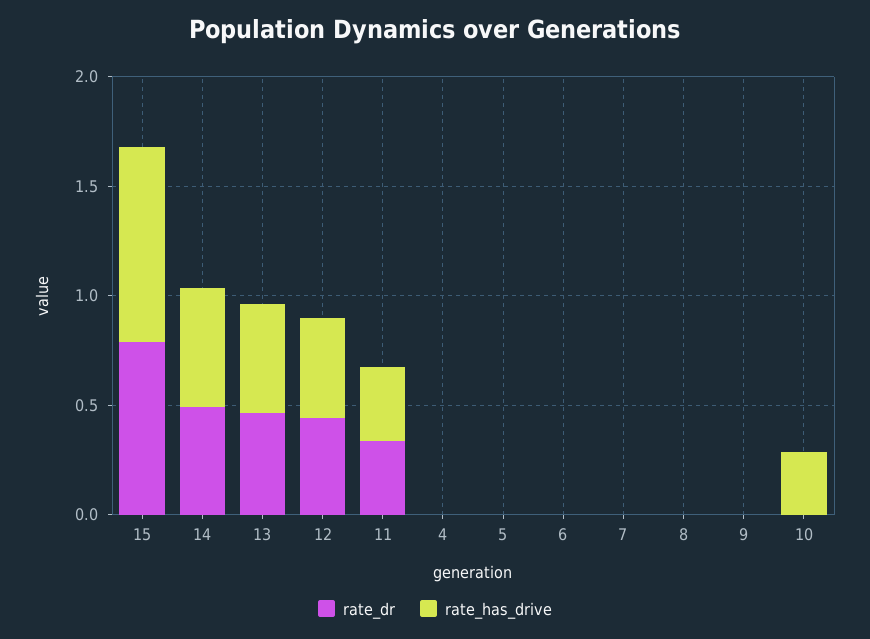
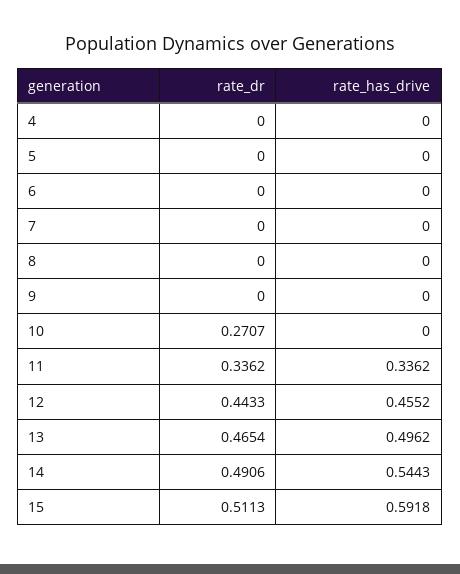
  {
    "rate_dr": {
-     "15": 0.8,
+     "15": 0.5113,
      "14": 0.4906,
      "13": 0.4654,
      "12": 0.4433,
      "11": 0.3362,
      "4": 0,
      "5": 0,
      "6": 0,
      "7": 0,
      "8": 0,
      "9": 0,
-     "10": 0
+     "10": 0.2707
    },
    "rate_has_drive": {
-     "15": 0.9,
+     "15": 0.5918,
      "14": 0.5443,
      "13": 0.4962,
      "12": 0.4552,
      "11": 0.3362,
      "4": 0,
      "5": 0,
      "6": 0,
      "7": 0,
      "8": 0,
      "9": 0,
-     "10": 0.3
+     "10": 0
    }
  }

